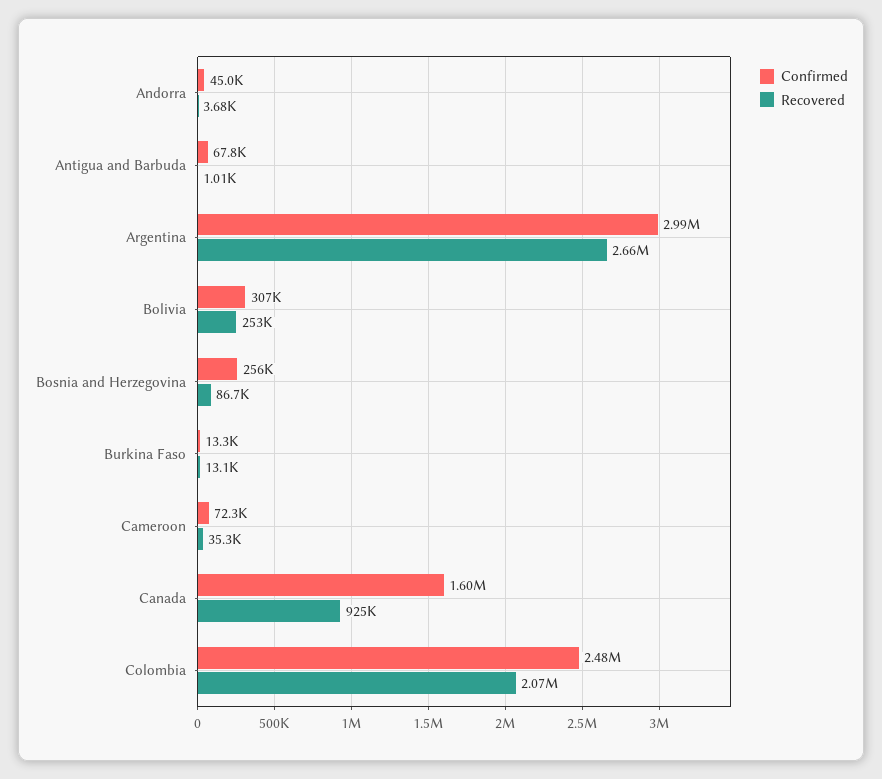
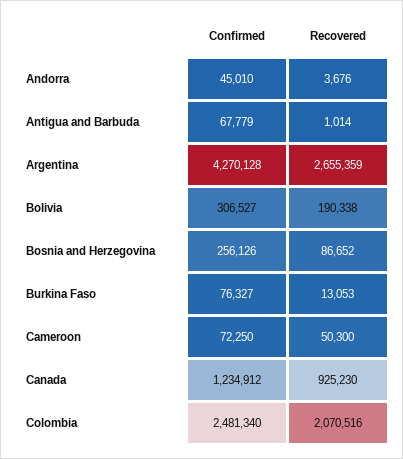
  {
    "Confirmed": {
      "Andorra": 45010,
      "Antigua and Barbuda": 67779,
-     "Argentina": 2990000,
+     "Argentina": 4270128,
      "Bolivia": 306527,
      "Bosnia and Herzegovina": 256126,
-     "Burkina Faso": 13300,
+     "Burkina Faso": 76327,
      "Cameroon": 72250,
-     "Canada": 1600000,
+     "Canada": 1234912,
      "Colombia": 2481340
    },
    "Recovered": {
      "Andorra": 3676,
      "Antigua and Barbuda": 1014,
      "Argentina": 2655359,
-     "Bolivia": 253000,
+     "Bolivia": 190338,
      "Bosnia and Herzegovina": 86652,
      "Burkina Faso": 13053,
-     "Cameroon": 35300,
+     "Cameroon": 50300,
      "Canada": 925230,
      "Colombia": 2070516
    }
  }

